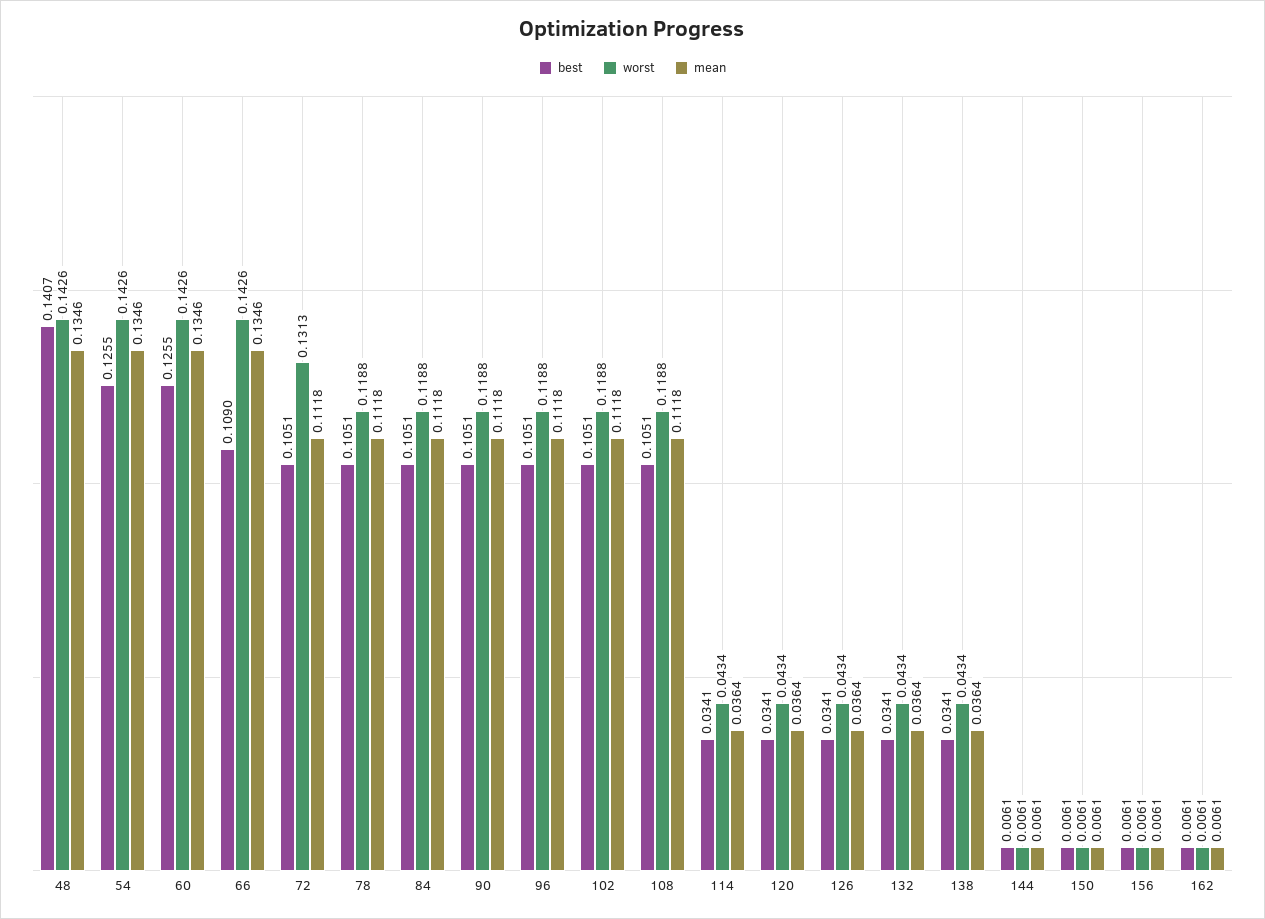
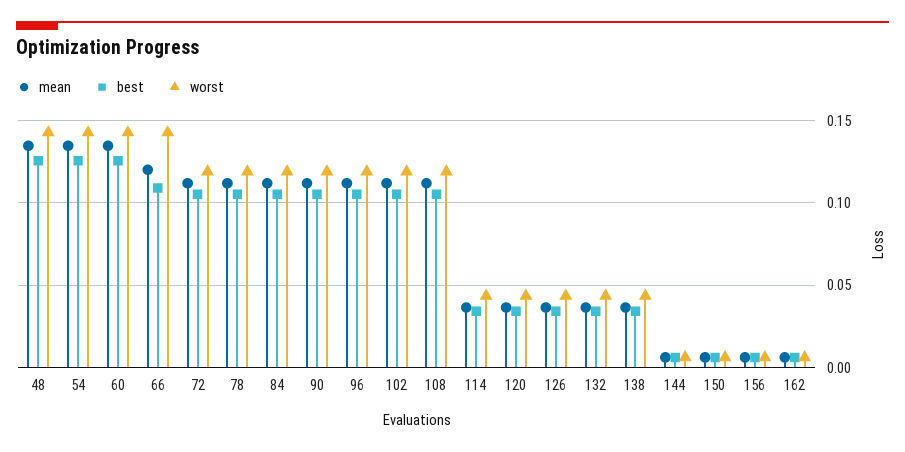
  {
    "best": {
-     "48": 0.1407,
+     "48": 0.125,
      "54": 0.1255,
      "60": 0.1255,
      "66": 0.109,
      "72": 0.1051,
      "78": 0.1051,
      "84": 0.1051,
      "90": 0.1051,
      "96": 0.1051,
      "102": 0.1051,
      "108": 0.1051,
      "114": 0.0341,
      "120": 0.0341,
      "126": 0.0341,
      "132": 0.0341,
      "138": 0.0341,
      "144": 0.0061,
      "150": 0.0061,
      "156": 0.0061,
      "162": 0.0061
    },
    "worst": {
      "48": 0.1426,
      "54": 0.1426,
      "60": 0.1426,
      "66": 0.1426,
-     "72": 0.1313,
+     "72": 0.12,
      "78": 0.1188,
      "84": 0.1188,
      "90": 0.1188,
      "96": 0.1188,
      "102": 0.1188,
      "108": 0.1188,
      "114": 0.0434,
      "120": 0.0434,
      "126": 0.0434,
      "132": 0.0434,
      "138": 0.0434,
      "144": 0.0061,
      "150": 0.0061,
      "156": 0.0061,
      "162": 0.0061
    },
    "mean": {
      "48": 0.1346,
      "54": 0.1346,
      "60": 0.1346,
-     "66": 0.1346,
+     "66": 0.12,
      "72": 0.1118,
      "78": 0.1118,
      "84": 0.1118,
      "90": 0.1118,
      "96": 0.1118,
      "102": 0.1118,
      "108": 0.1118,
      "114": 0.0364,
      "120": 0.0364,
      "126": 0.0364,
      "132": 0.0364,
      "138": 0.0364,
      "144": 0.0061,
      "150": 0.0061,
      "156": 0.0061,
      "162": 0.0061
    }
  }

